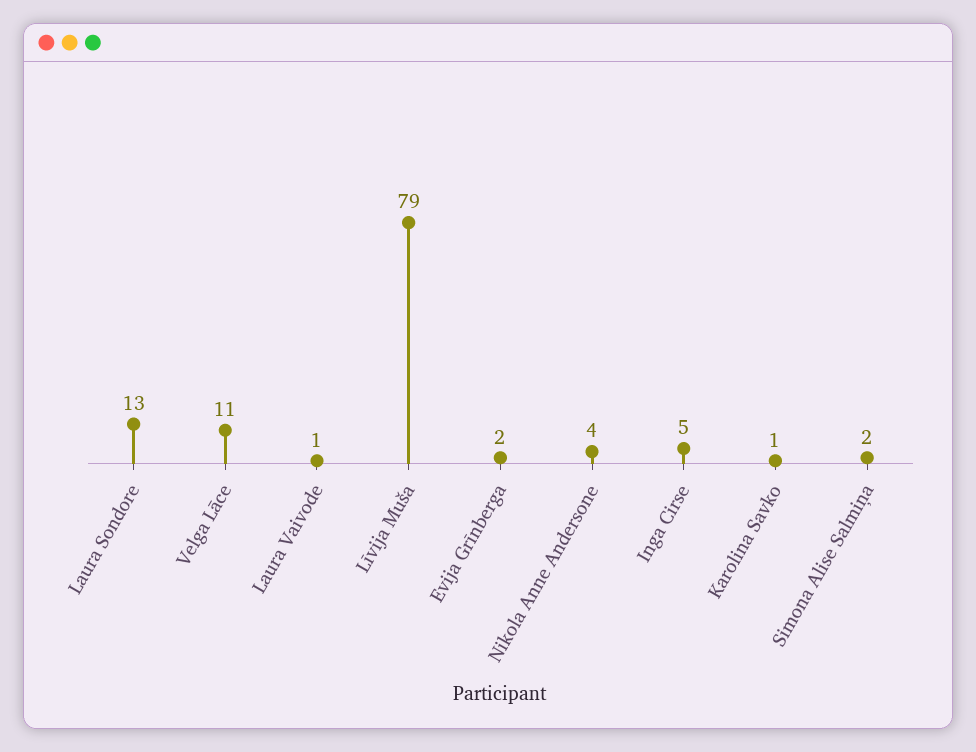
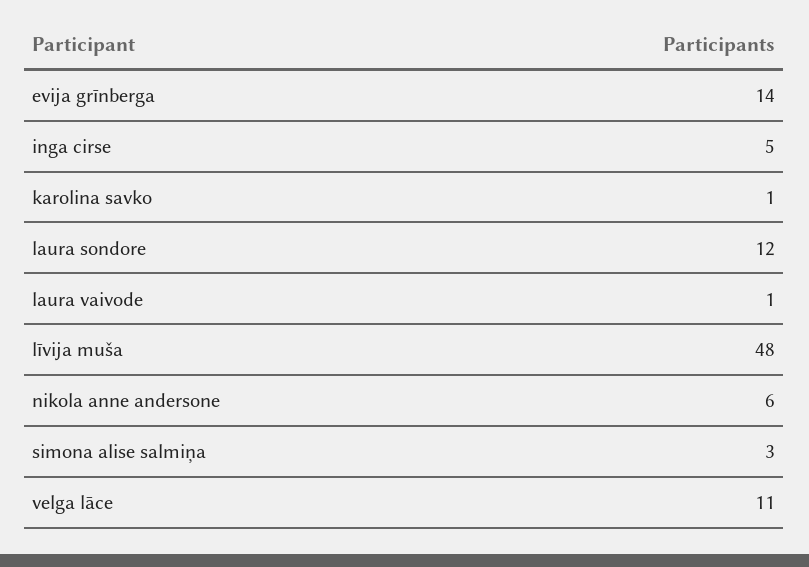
  {
-   "Laura Sondore": 13,
+   "Laura Sondore": 12,
    "Velga Lāce": 11,
    "Laura Vaivode": 1,
-   "Līvija Muša": 79,
+   "Līvija Muša": 48,
-   "Evija Grīnberga": 2,
+   "Evija Grīnberga": 14,
-   "Nikola Anne Andersone": 4,
+   "Nikola Anne Andersone": 6,
    "Inga Cirse": 5,
    "Karolina Savko": 1,
-   "Simona Alise Salmiņa": 2
+   "Simona Alise Salmiņa": 3
  }

